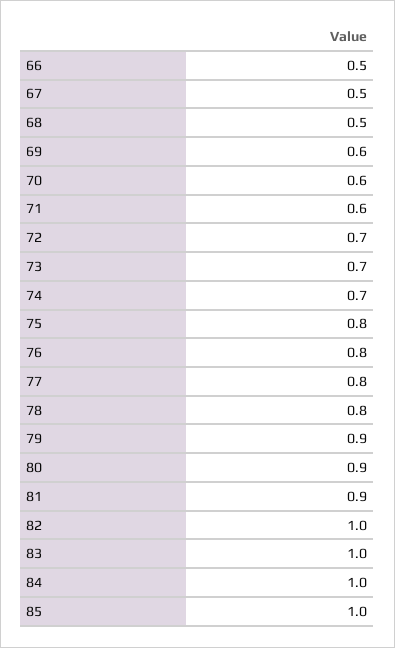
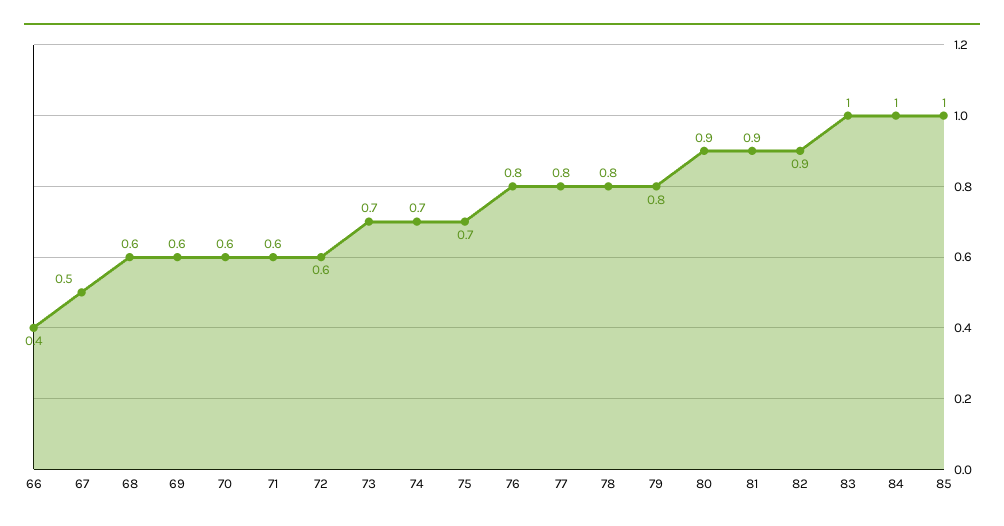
  {
-   "66": 0.5,
+   "66": 0.4,
    "67": 0.5,
-   "68": 0.5,
+   "68": 0.6,
    "69": 0.6,
    "70": 0.6,
    "71": 0.6,
-   "72": 0.7,
+   "72": 0.6,
    "73": 0.7,
    "74": 0.7,
-   "75": 0.8,
+   "75": 0.7,
    "76": 0.8,
    "77": 0.8,
    "78": 0.8,
-   "79": 0.9,
+   "79": 0.8,
    "80": 0.9,
    "81": 0.9,
-   "82": 1,
+   "82": 0.9,
    "83": 1,
    "84": 1,
    "85": 1
  }

